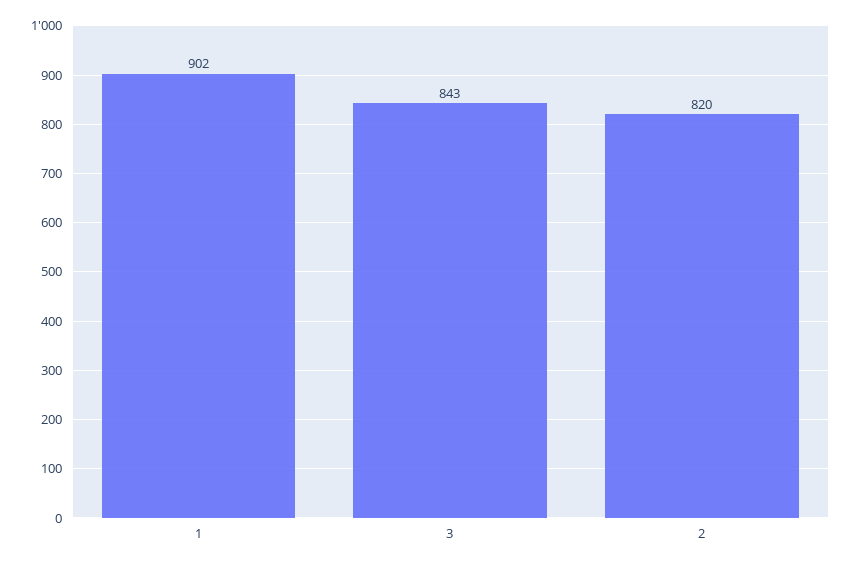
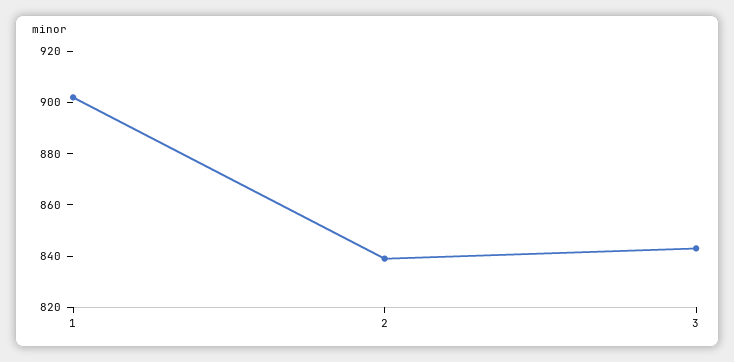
  {
    "1": 902,
    "3": 843,
-   "2": 820
+   "2": 840
  }

